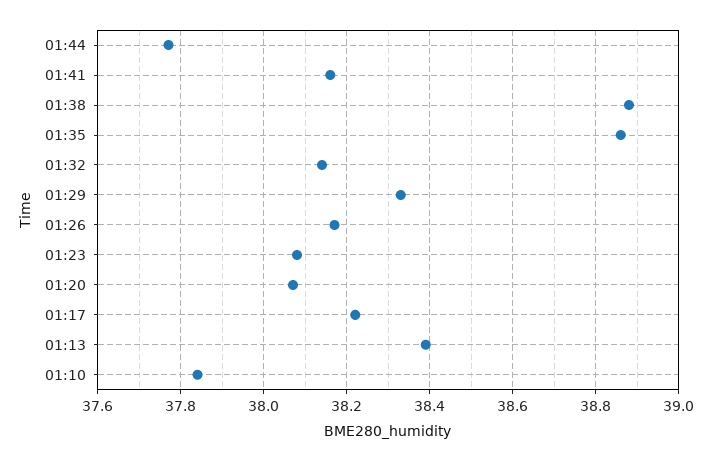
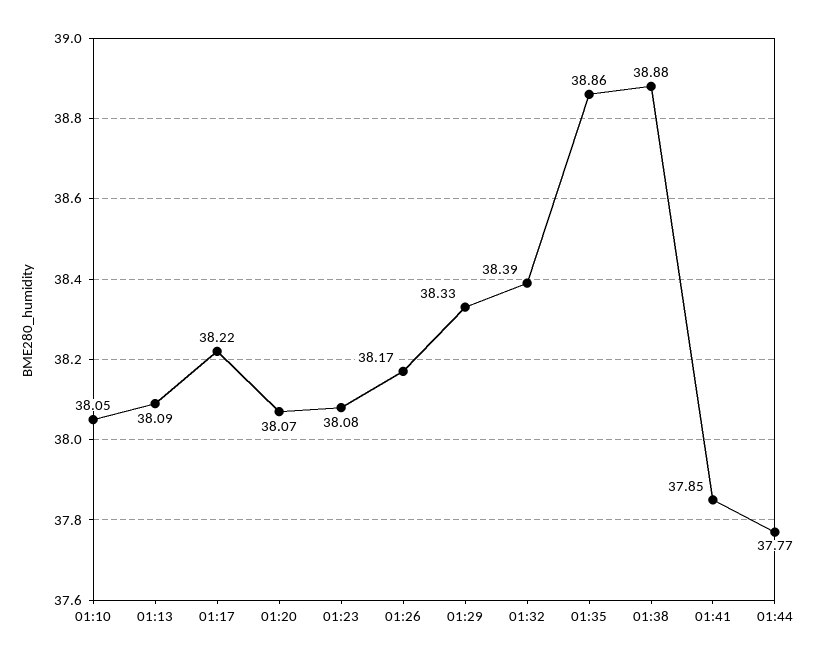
  {
    "01:44": 37.77,
-   "01:41": 38.15,
+   "01:41": 37.85,
    "01:38": 38.88,
    "01:35": 38.86,
-   "01:32": 38.15,
+   "01:32": 38.39,
    "01:29": 38.33,
    "01:26": 38.17,
    "01:23": 38.08,
    "01:20": 38.07,
    "01:17": 38.22,
-   "01:13": 38.4,
+   "01:13": 38.09,
-   "01:10": 37.85
+   "01:10": 38.05
  }

